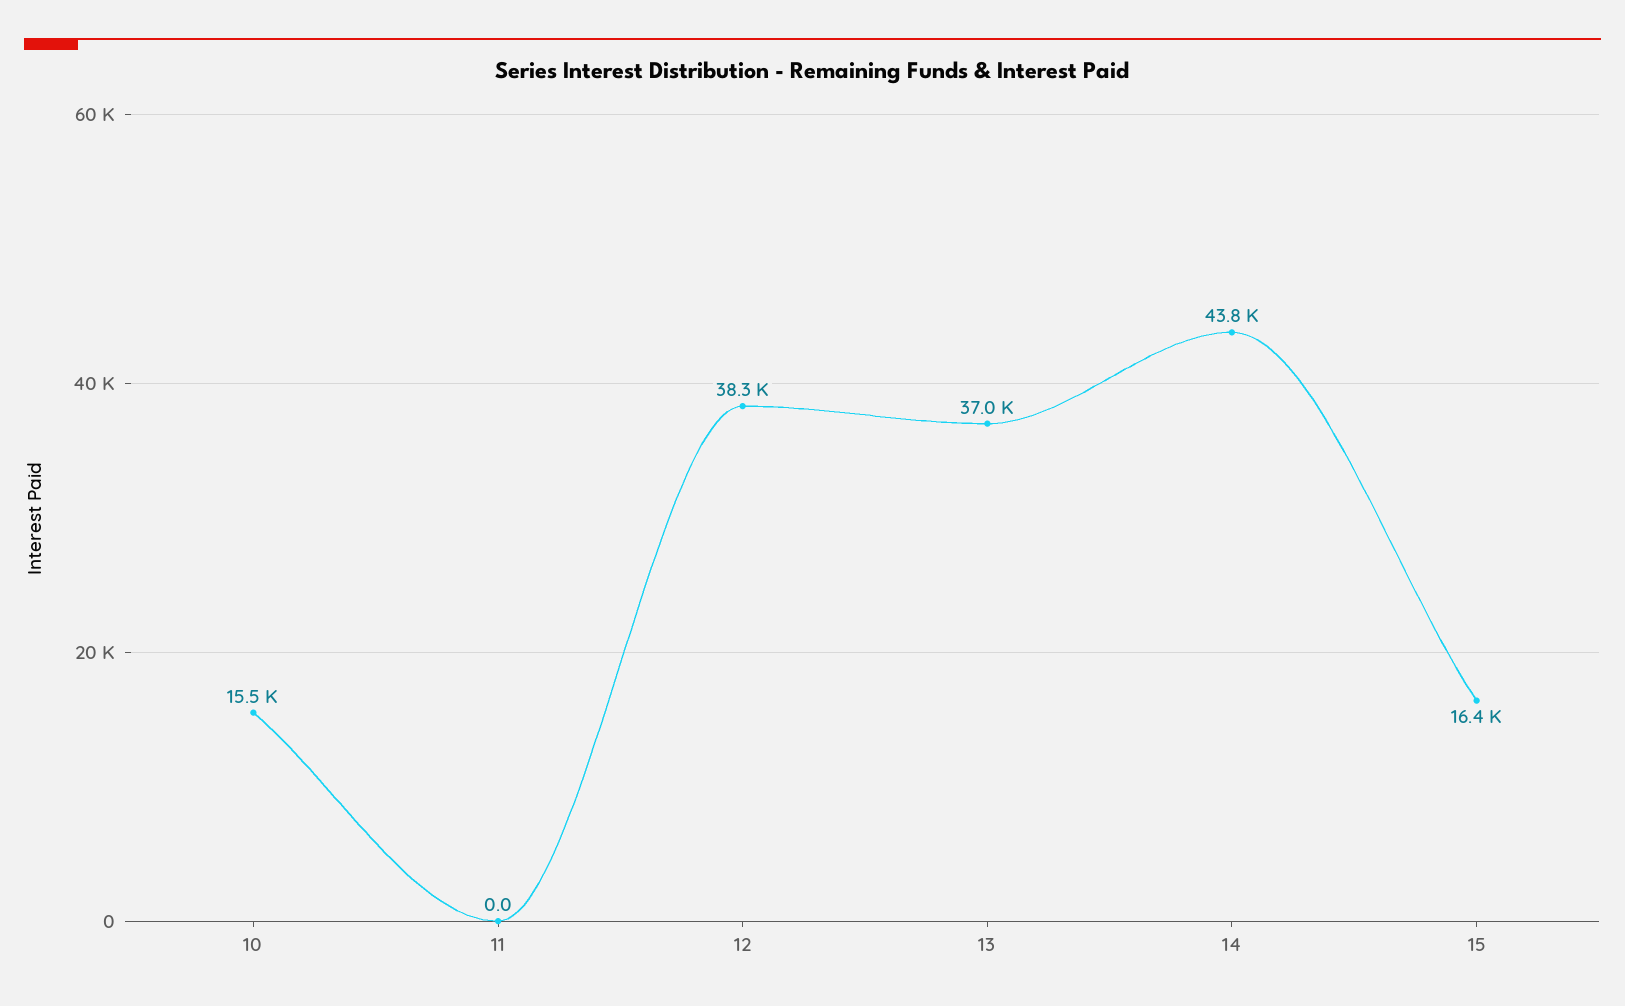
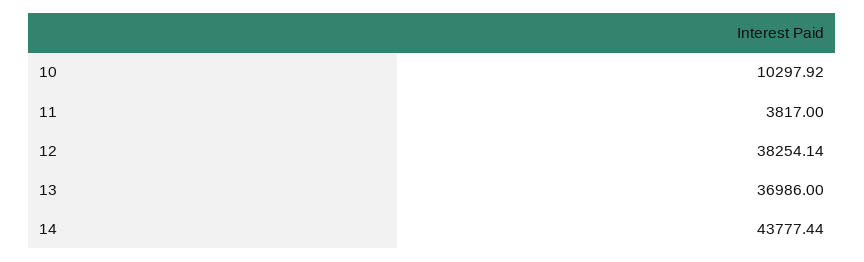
  {
-   "10": 15500,
+   "10": 10297.92,
-   "11": 0,
+   "11": 3817,
    "12": 38254.14,
    "13": 36986,
-   "14": 43777.44,
+   "14": 43777.44
-   "15": 16400
  }

